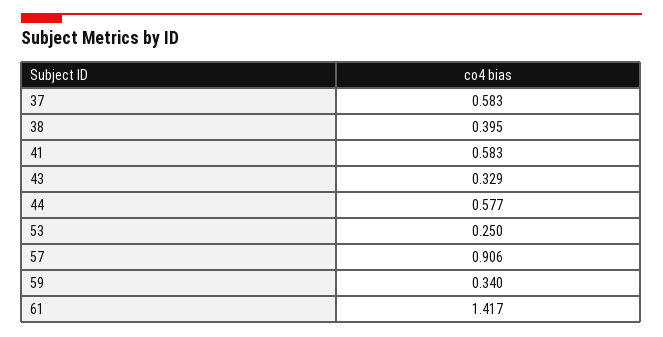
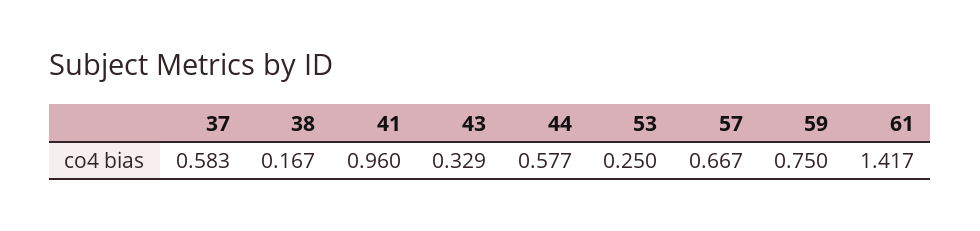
  {
    "37": 0.583,
-   "38": 0.395,
+   "38": 0.167,
-   "41": 0.583,
+   "41": 0.96,
    "43": 0.329,
    "44": 0.577,
    "53": 0.25,
-   "57": 0.906,
+   "57": 0.667,
-   "59": 0.34,
+   "59": 0.75,
    "61": 1.417
  }

